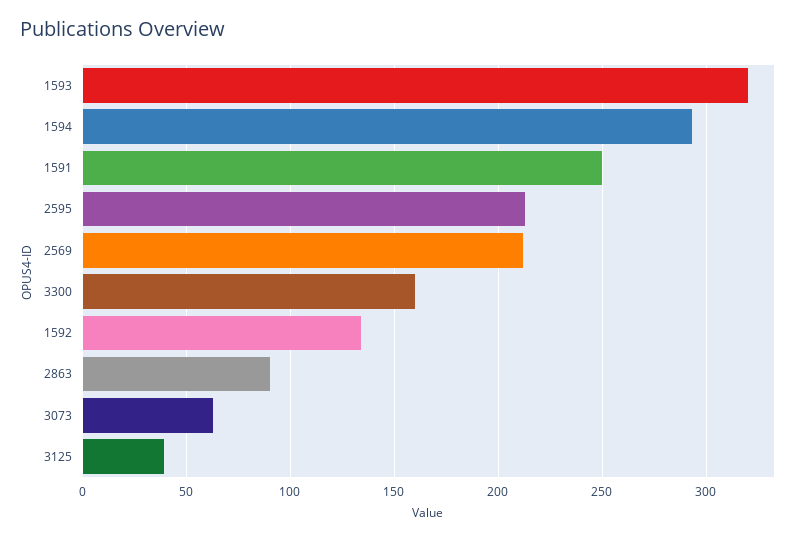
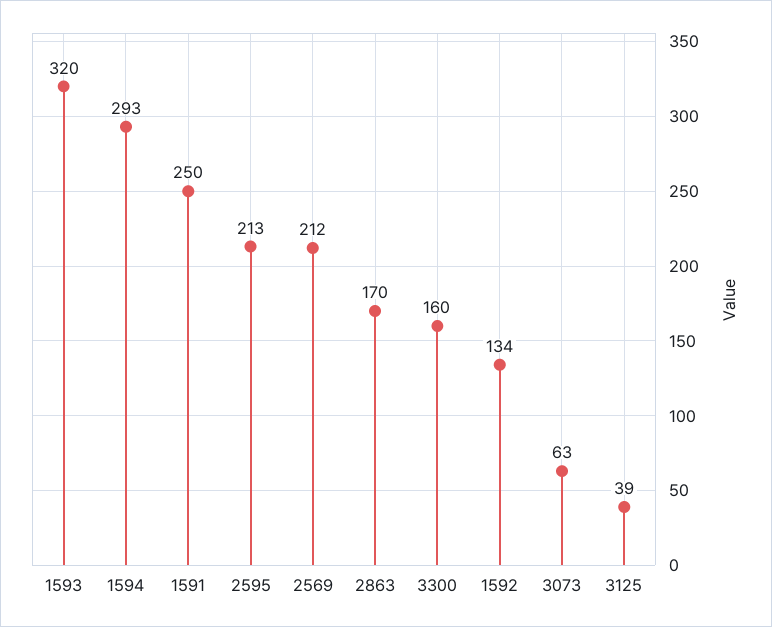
  {
    "1593": 320,
    "1594": 293,
    "1591": 250,
    "2595": 213,
    "2569": 212,
    "3300": 160,
    "1592": 134,
-   "2863": 90,
+   "2863": 170,
    "3073": 63,
    "3125": 39
  }

